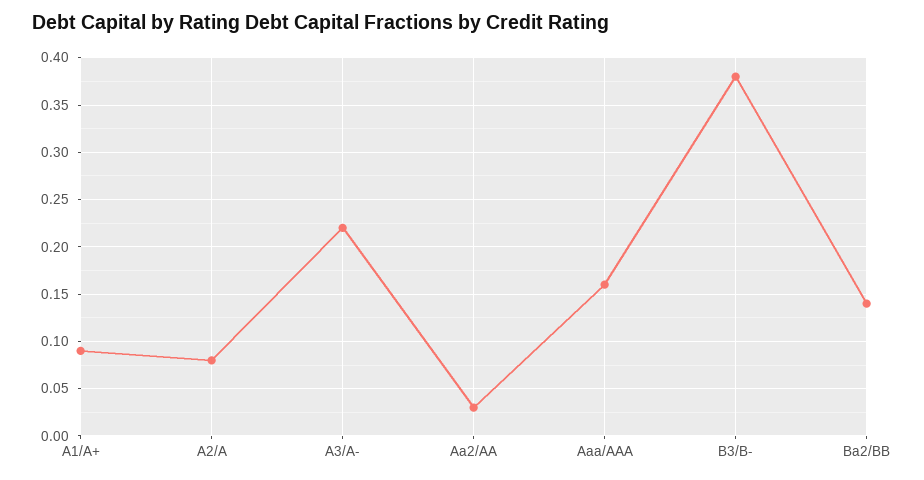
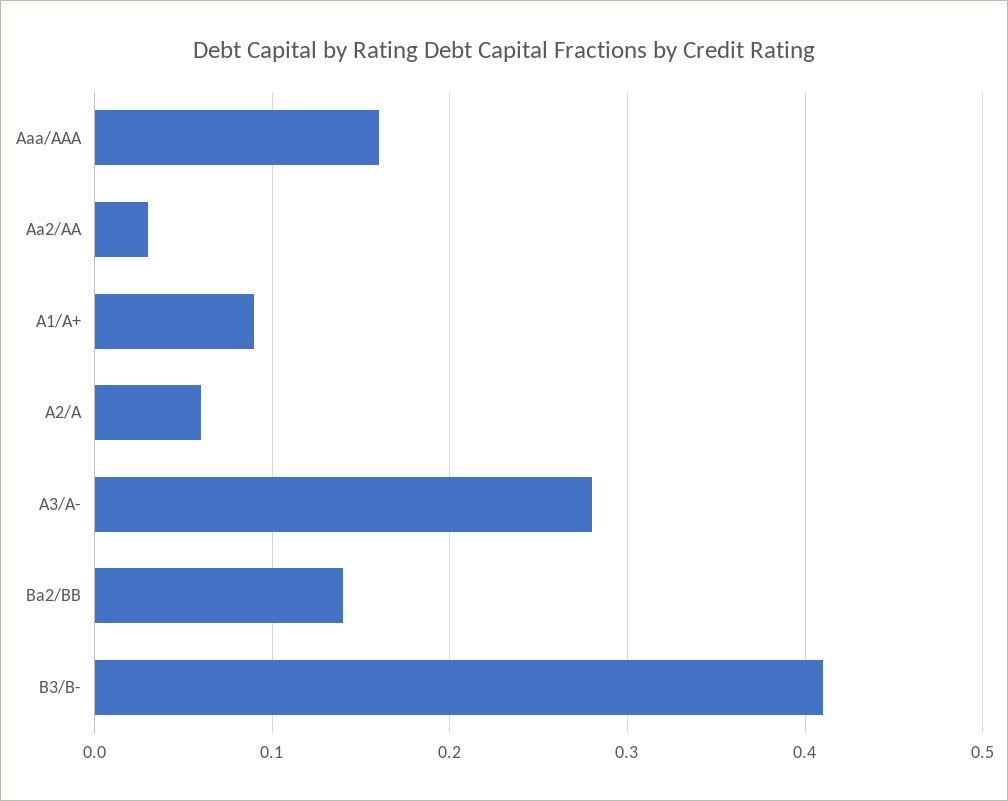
  {
    "A1/A+": 0.09,
-   "A2/A": 0.08,
+   "A2/A": 0.06,
-   "A3/A-": 0.22,
+   "A3/A-": 0.28,
    "Aa2/AA": 0.03,
    "Aaa/AAA": 0.16,
-   "B3/B-": 0.38,
+   "B3/B-": 0.41,
    "Ba2/BB": 0.14
  }

